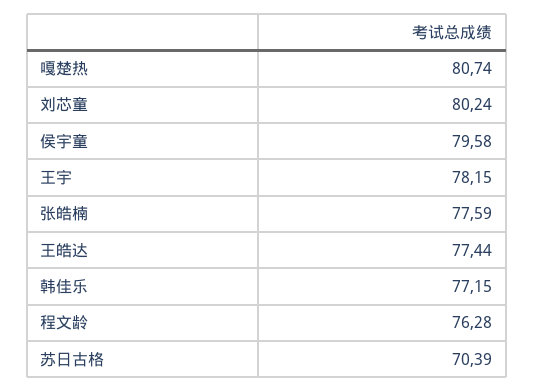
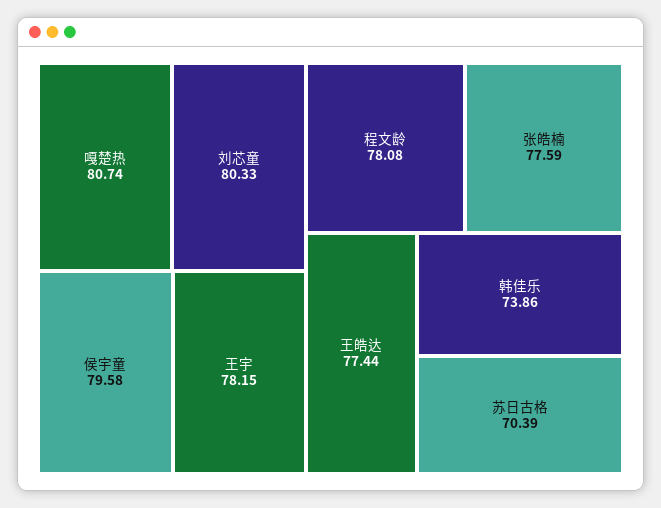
  {
    "嘎楚热": 80.74,
-   "刘芯童": 80.24,
+   "刘芯童": 80.33,
    "侯宇童": 79.58,
    "王宇": 78.15,
    "张皓楠": 77.59,
    "王皓达": 77.44,
-   "韩佳乐": 77.15,
+   "韩佳乐": 73.86,
-   "程文龄": 76.28,
+   "程文龄": 78.08,
    "苏日古格": 70.39
  }

